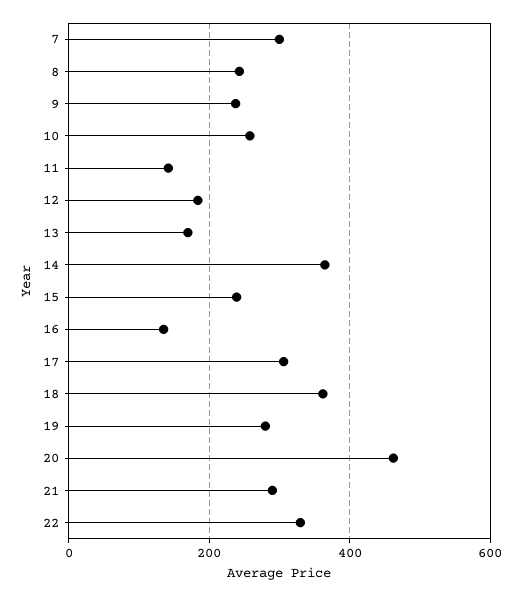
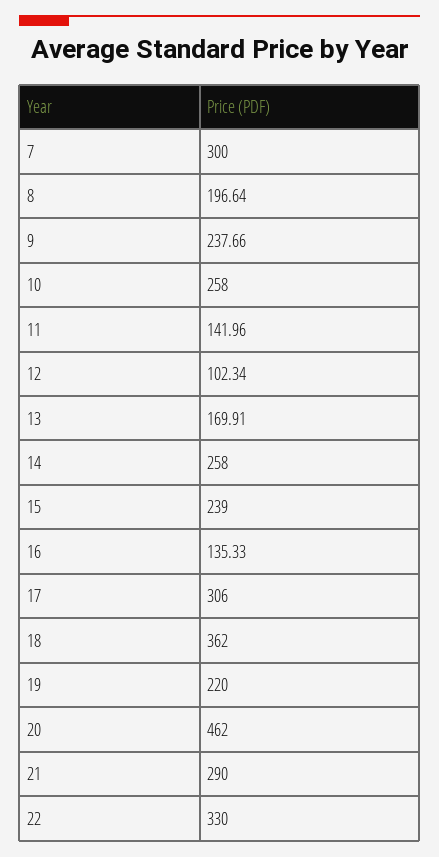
  {
    "7": 300,
-   "8": 240,
+   "8": 196.64,
    "9": 237.66,
    "10": 258,
    "11": 141.96,
-   "12": 180,
+   "12": 102.34,
    "13": 169.91,
-   "14": 360,
+   "14": 258,
    "15": 239,
    "16": 135.33,
    "17": 306,
    "18": 362,
-   "19": 280,
+   "19": 220,
    "20": 462,
    "21": 290,
    "22": 330
  }

